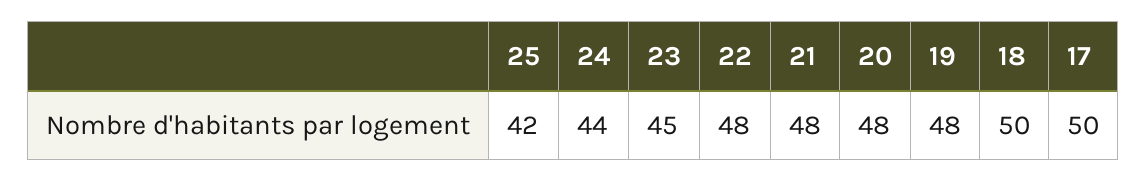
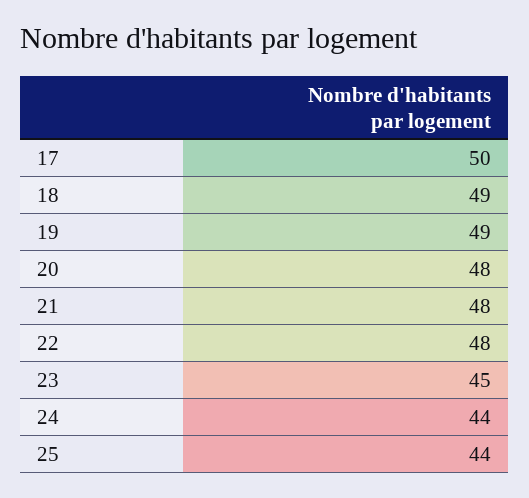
  {
-   "25": 42,
+   "25": 44,
    "24": 44,
    "23": 45,
    "22": 48,
    "21": 48,
    "20": 48,
-   "19": 48,
+   "19": 49,
-   "18": 50,
+   "18": 49,
    "17": 50
  }

